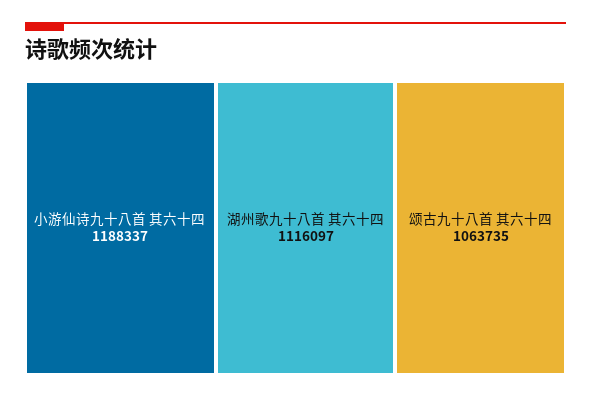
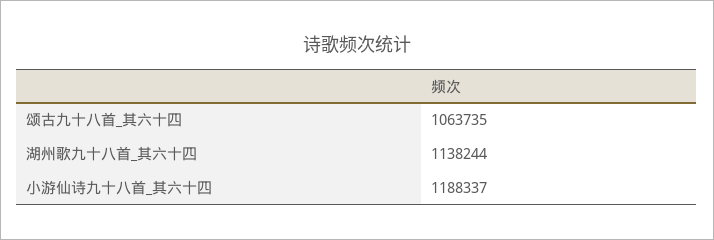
  {
    "小游仙诗九十八首 其六十四": 1188337,
-   "湖州歌九十八首 其六十四": 1116097,
+   "湖州歌九十八首 其六十四": 1138244,
    "颂古九十八首 其六十四": 1063735
  }

